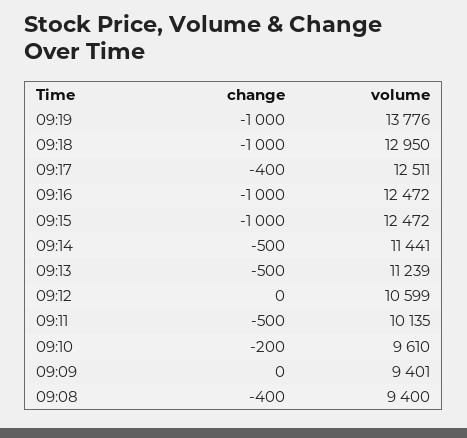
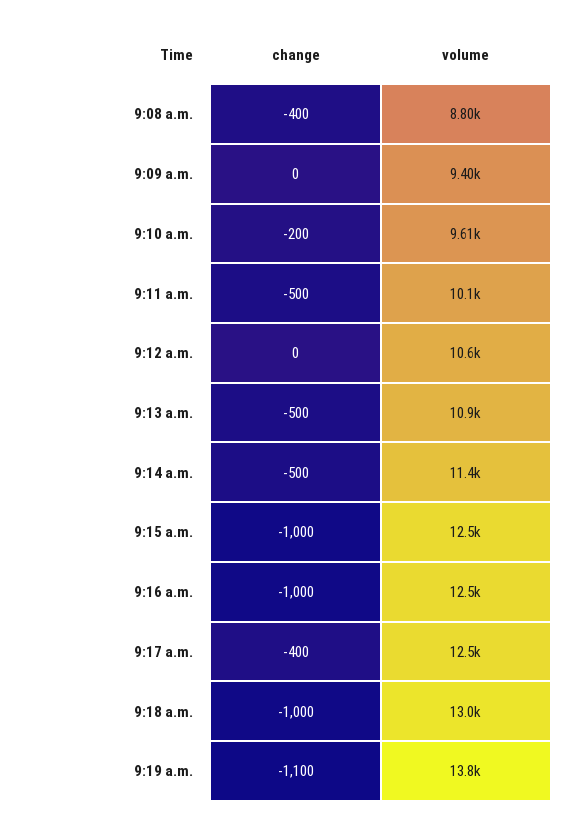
  {
    "change": {
-     "09:19": -1000,
+     "09:19": -1100,
      "09:18": -1000,
      "09:17": -400,
      "09:16": -1000,
      "09:15": -1000,
      "09:14": -500,
      "09:13": -500,
      "09:12": 0,
      "09:11": -500,
      "09:10": -200,
      "09:09": 0,
      "09:08": -400
    },
    "volume": {
      "09:19": 13776,
      "09:18": 12950,
      "09:17": 12511,
      "09:16": 12472,
      "09:15": 12472,
      "09:14": 11441,
-     "09:13": 11239,
+     "09:13": 10900,
      "09:12": 10599,
      "09:11": 10135,
      "09:10": 9610,
      "09:09": 9401,
-     "09:08": 9400
+     "09:08": 8800
    }
  }

